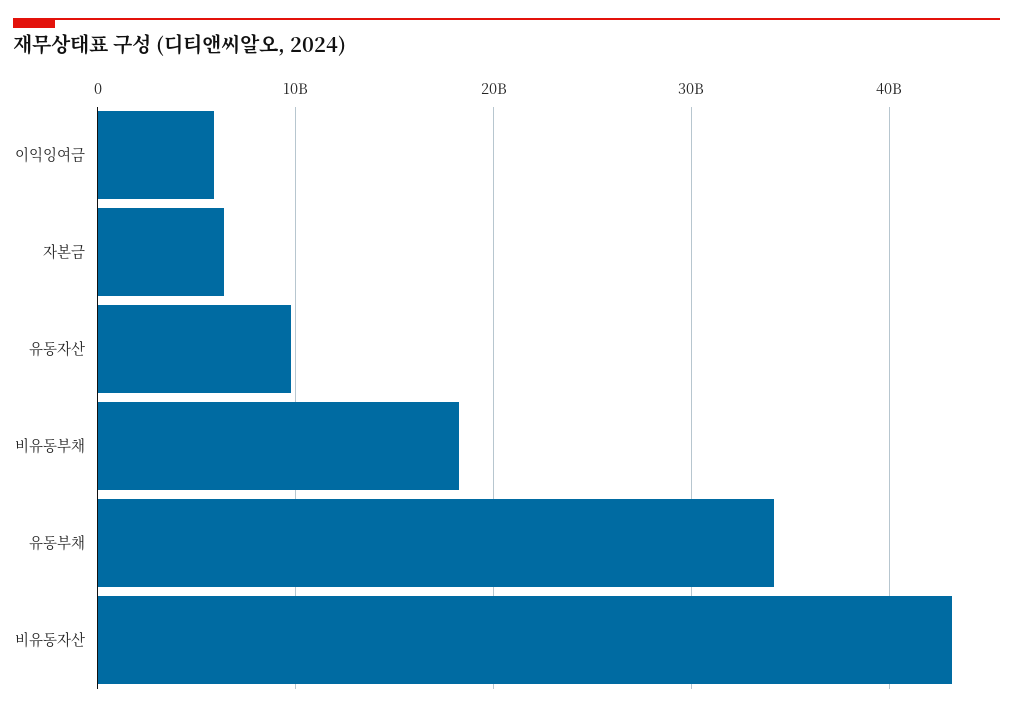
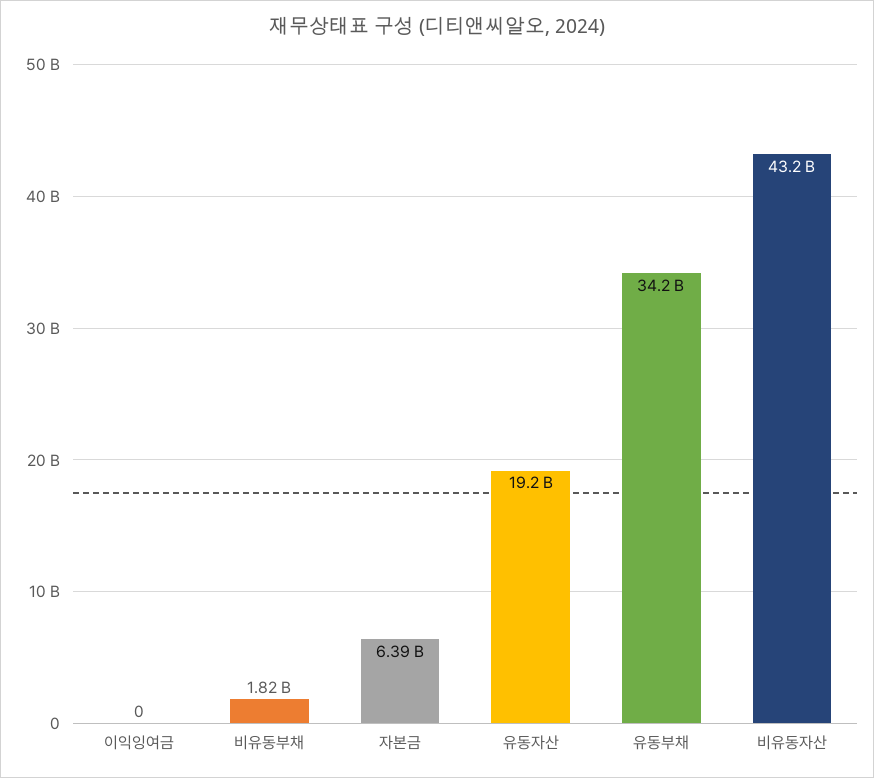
  {
-   "이익잉여금": 6000000000,
+   "이익잉여금": 0,
    "자본금": 6390000000,
-   "유동자산": 10000000000,
+   "유동자산": 19200000000,
-   "비유동부채": 18000000000,
+   "비유동부채": 1820000000,
    "유동부채": 34200000000,
    "비유동자산": 43200000000
  }

